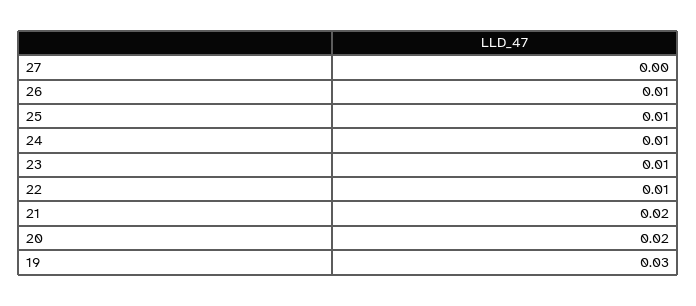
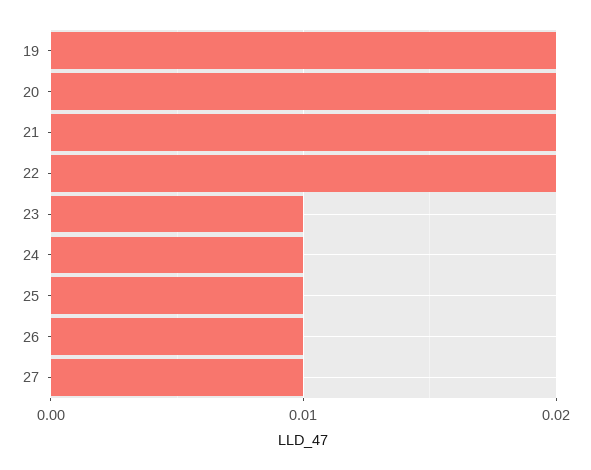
  {
-   "27": 0,
+   "27": 0.01,
    "26": 0.01,
    "25": 0.01,
    "24": 0.01,
    "23": 0.01,
-   "22": 0.01,
+   "22": 0.02,
    "21": 0.02,
    "20": 0.02,
-   "19": 0.03
+   "19": 0.02
  }

